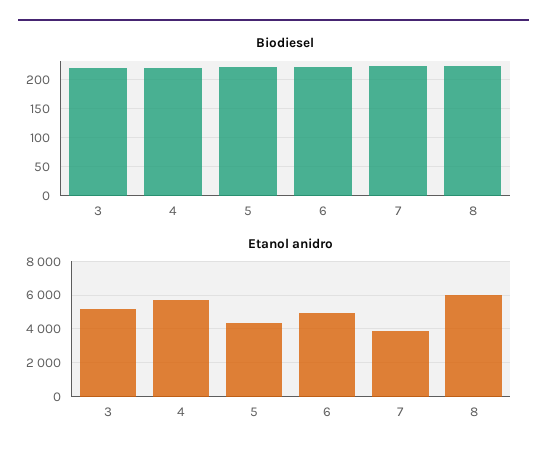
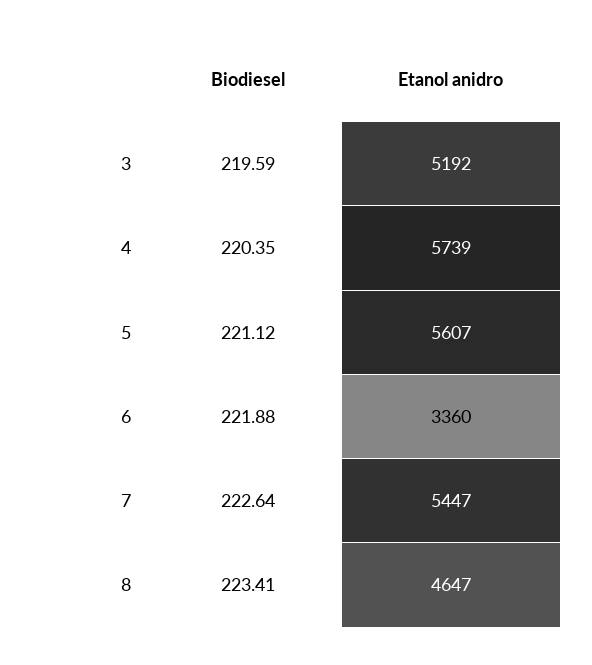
  {
    "Biodiesel": {
      "3": 219.59,
      "4": 220.35,
      "5": 221.12,
      "6": 221.88,
      "7": 222.64,
      "8": 223.41
    },
    "Etanol anidro": {
      "3": 5192,
      "4": 5739,
-     "5": 4500,
+     "5": 5607,
-     "6": 5000,
+     "6": 3360,
-     "7": 4000,
+     "7": 5447,
-     "8": 6000
+     "8": 4647
    }
  }

